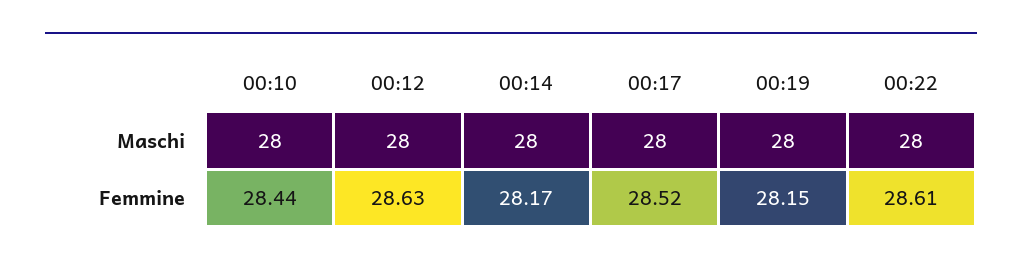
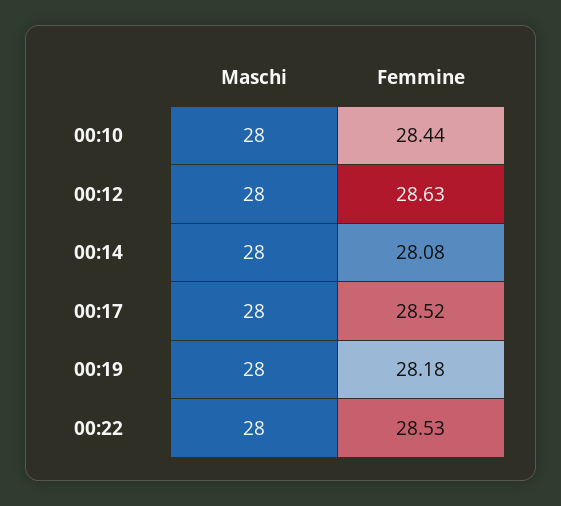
  {
    "00:10": {
      "Maschi": 28,
      "Femmine": 28.44
    },
    "00:12": {
      "Maschi": 28,
      "Femmine": 28.63
    },
    "00:14": {
      "Maschi": 28,
-     "Femmine": 28.17
+     "Femmine": 28.08
    },
    "00:17": {
      "Maschi": 28,
      "Femmine": 28.52
    },
    "00:19": {
      "Maschi": 28,
-     "Femmine": 28.15
+     "Femmine": 28.18
    },
    "00:22": {
      "Maschi": 28,
-     "Femmine": 28.61
+     "Femmine": 28.53
    }
  }

